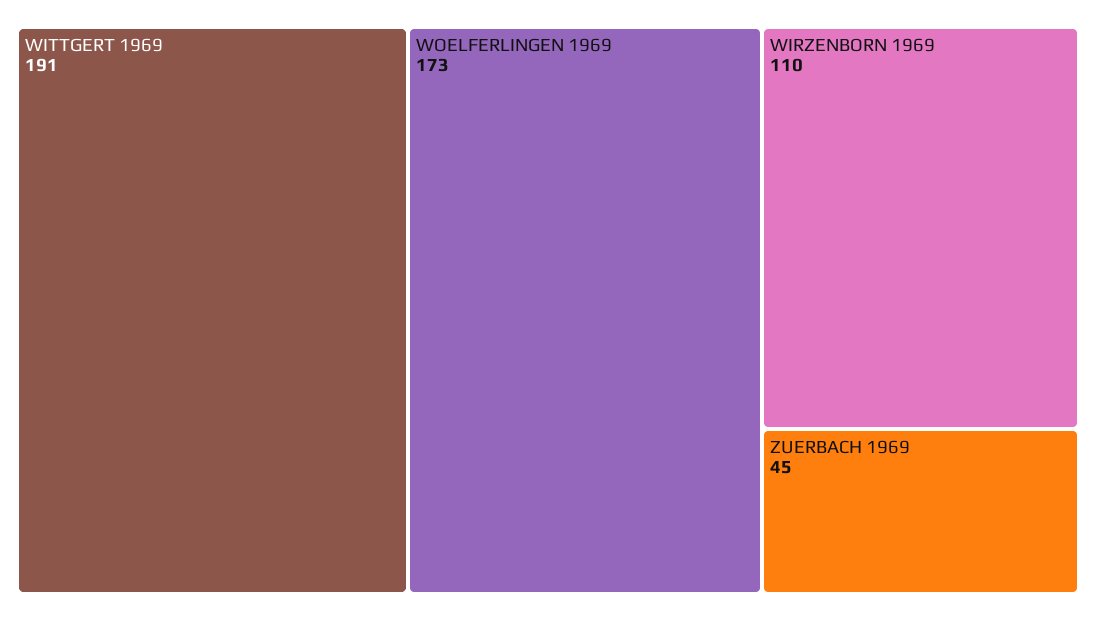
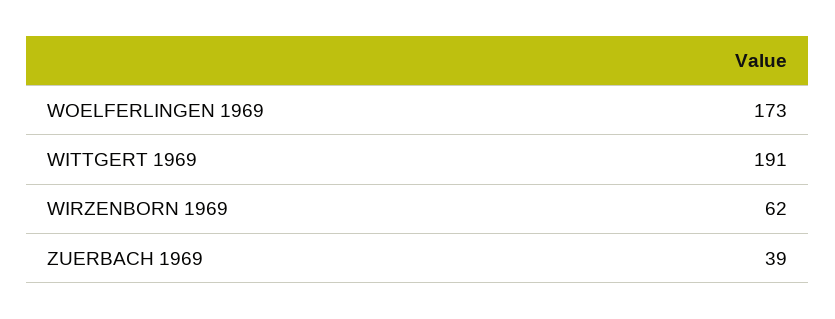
  {
    "WITTGERT 1969": 191,
    "WOELFERLINGEN 1969": 173,
-   "WIRZENBORN 1969": 110,
+   "WIRZENBORN 1969": 62,
-   "ZUERBACH 1969": 45
+   "ZUERBACH 1969": 39
  }

